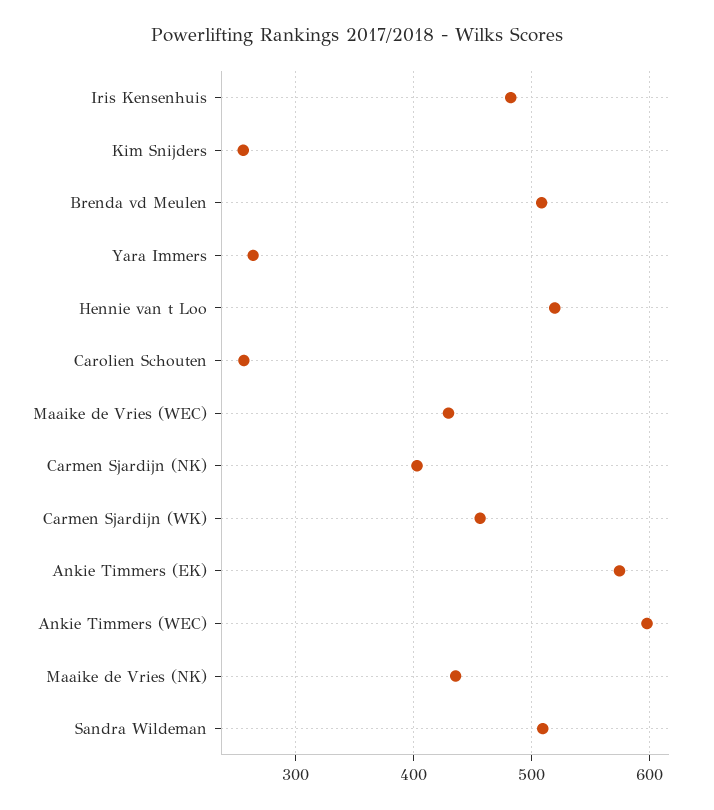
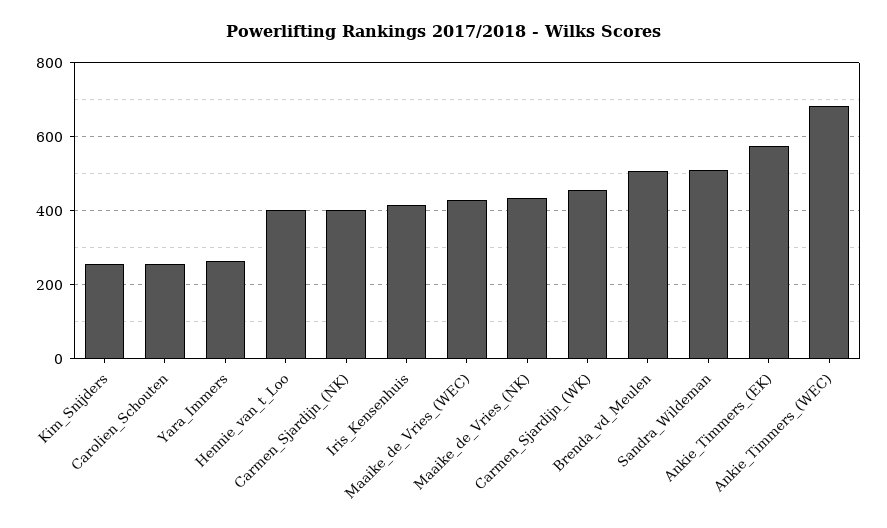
  {
-   "Iris Kensenhuis": 480,
+   "Iris Kensenhuis": 420,
    "Kim Snijders": 260,
    "Brenda vd Meulen": 510,
    "Yara Immers": 260,
-   "Hennie van t Loo": 520,
+   "Hennie van t Loo": 400,
    "Carolien Schouten": 260,
    "Maaike de Vries (WEC)": 430,
    "Carmen Sjardijn (NK)": 400,
    "Carmen Sjardijn (WK)": 460,
    "Ankie Timmers (EK)": 570,
-   "Ankie Timmers (WEC)": 600,
+   "Ankie Timmers (WEC)": 680,
    "Maaike de Vries (NK)": 440,
    "Sandra Wildeman": 510
  }

